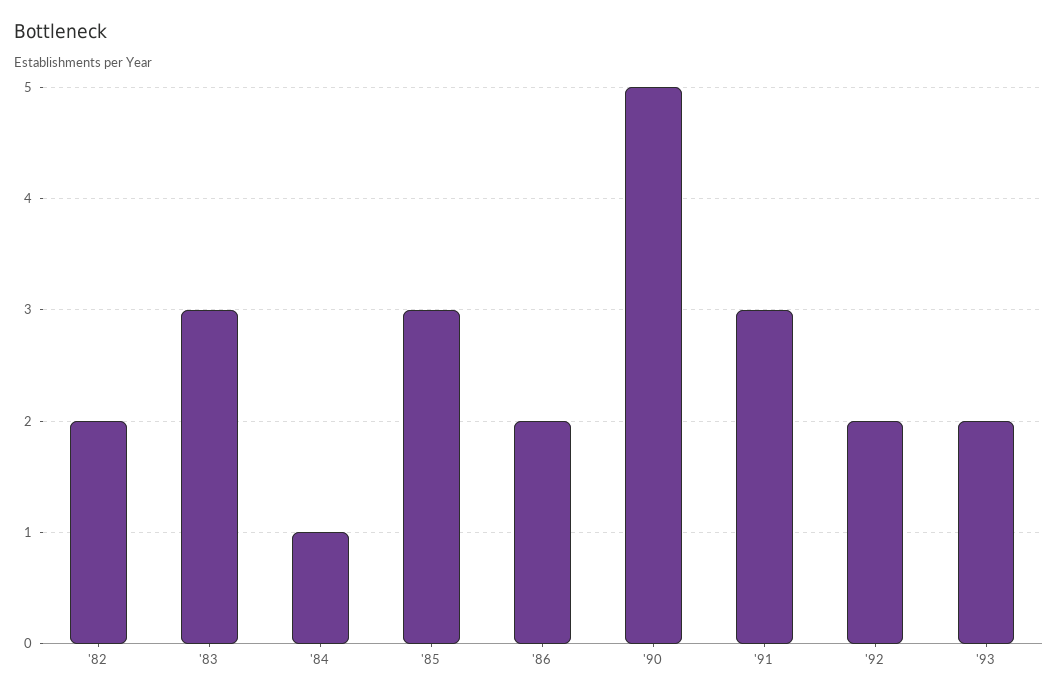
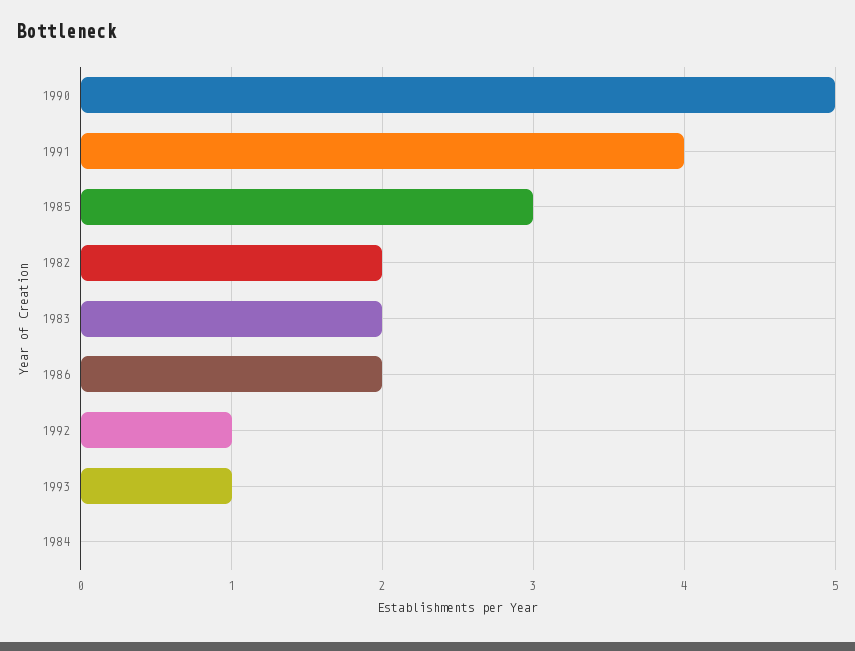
  {
    "'82": 2,
-   "'83": 3,
+   "'83": 2,
-   "'84": 1,
+   "'84": 0,
    "'85": 3,
    "'86": 2,
    "'90": 5,
-   "'91": 3,
+   "'91": 4,
-   "'92": 2,
+   "'92": 1,
-   "'93": 2
+   "'93": 1
  }

